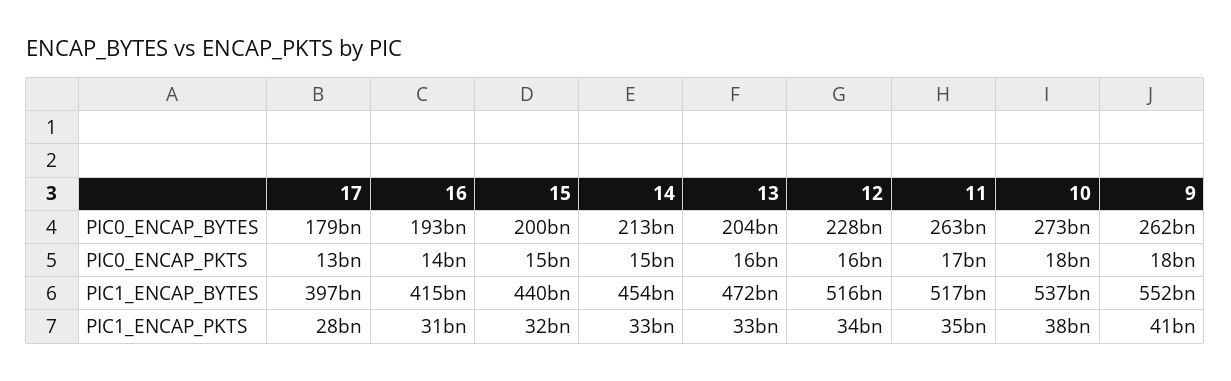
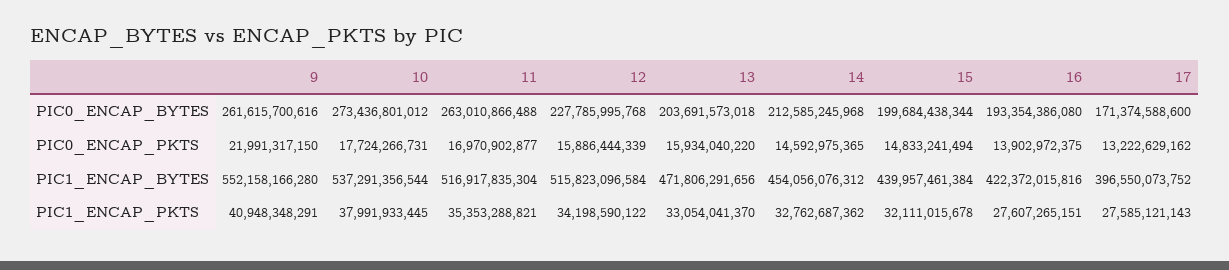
  {
    "17": {
-     "PIC0_ENCAP_BYTES": 179000000000,
+     "PIC0_ENCAP_BYTES": 171374588600,
      "PIC0_ENCAP_PKTS": 13222629162,
      "PIC1_ENCAP_BYTES": 396550073752,
      "PIC1_ENCAP_PKTS": 27585121143
    },
    "16": {
      "PIC0_ENCAP_BYTES": 193354386080,
      "PIC0_ENCAP_PKTS": 13902972375,
-     "PIC1_ENCAP_BYTES": 415000000000,
+     "PIC1_ENCAP_BYTES": 422372015816,
-     "PIC1_ENCAP_PKTS": 31000000000
+     "PIC1_ENCAP_PKTS": 27607265151
    },
    "15": {
      "PIC0_ENCAP_BYTES": 199684438344,
      "PIC0_ENCAP_PKTS": 14833241494,
      "PIC1_ENCAP_BYTES": 439957461384,
      "PIC1_ENCAP_PKTS": 32111015678
    },
    "14": {
      "PIC0_ENCAP_BYTES": 212585245968,
      "PIC0_ENCAP_PKTS": 14592975365,
      "PIC1_ENCAP_BYTES": 454056076312,
      "PIC1_ENCAP_PKTS": 32762687362
    },
    "13": {
      "PIC0_ENCAP_BYTES": 203691573018,
      "PIC0_ENCAP_PKTS": 15934040220,
      "PIC1_ENCAP_BYTES": 471806291656,
      "PIC1_ENCAP_PKTS": 33054041370
    },
    "12": {
      "PIC0_ENCAP_BYTES": 227785995768,
      "PIC0_ENCAP_PKTS": 15886444339,
      "PIC1_ENCAP_BYTES": 515823096584,
      "PIC1_ENCAP_PKTS": 34198590122
    },
    "11": {
      "PIC0_ENCAP_BYTES": 263010866488,
      "PIC0_ENCAP_PKTS": 16970902877,
      "PIC1_ENCAP_BYTES": 516917835304,
      "PIC1_ENCAP_PKTS": 35353288821
    },
    "10": {
      "PIC0_ENCAP_BYTES": 273436801012,
      "PIC0_ENCAP_PKTS": 17724266731,
      "PIC1_ENCAP_BYTES": 537291356544,
      "PIC1_ENCAP_PKTS": 37991933445
    },
    "9": {
      "PIC0_ENCAP_BYTES": 261615700616,
-     "PIC0_ENCAP_PKTS": 18000000000,
+     "PIC0_ENCAP_PKTS": 21991317150,
      "PIC1_ENCAP_BYTES": 552158166280,
      "PIC1_ENCAP_PKTS": 40948348291
    }
  }

